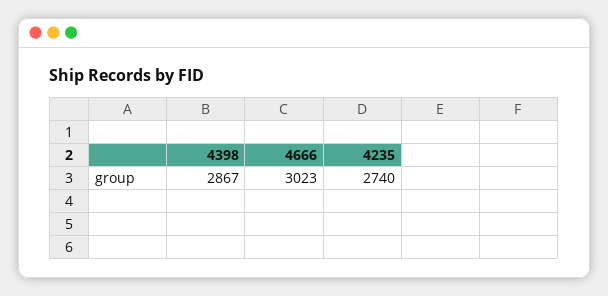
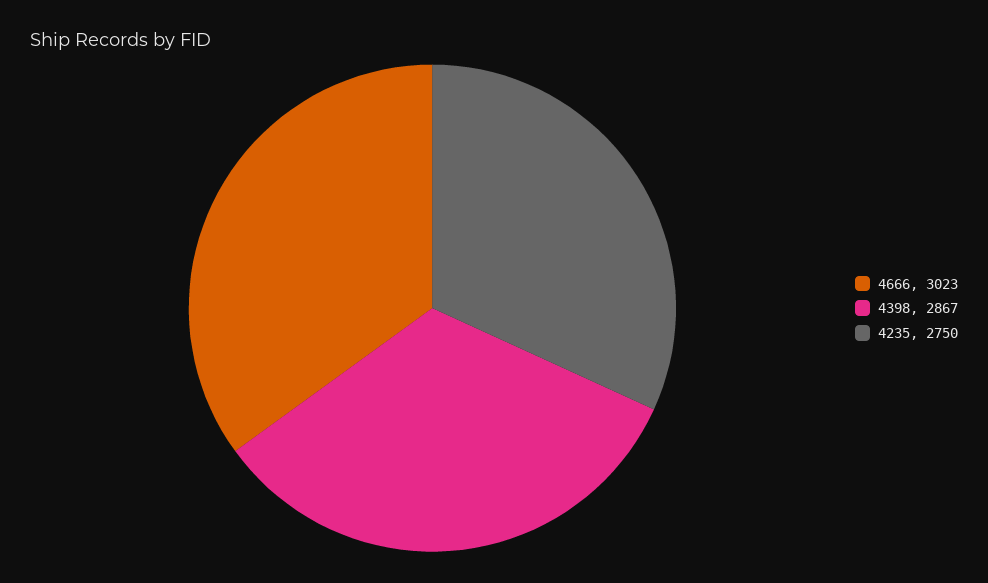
  {
    "4398": 2867,
    "4666": 3023,
-   "4235": 2740
+   "4235": 2750
  }

